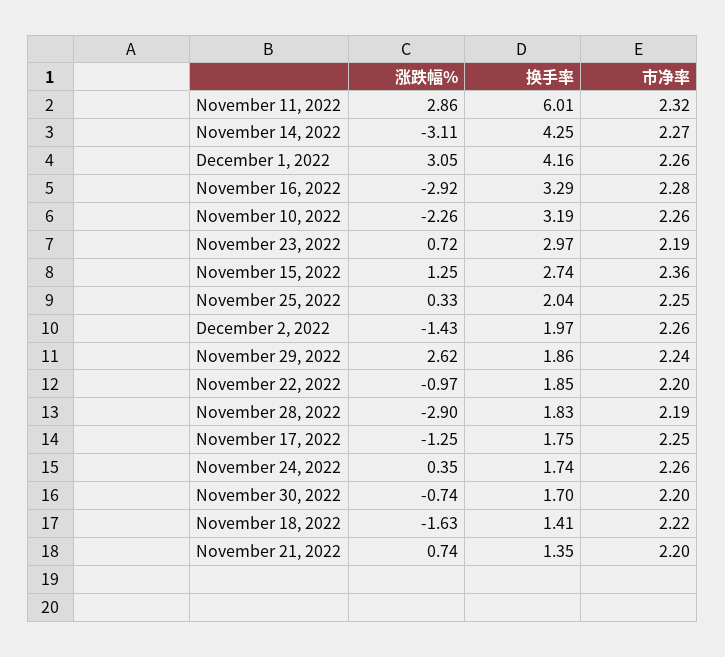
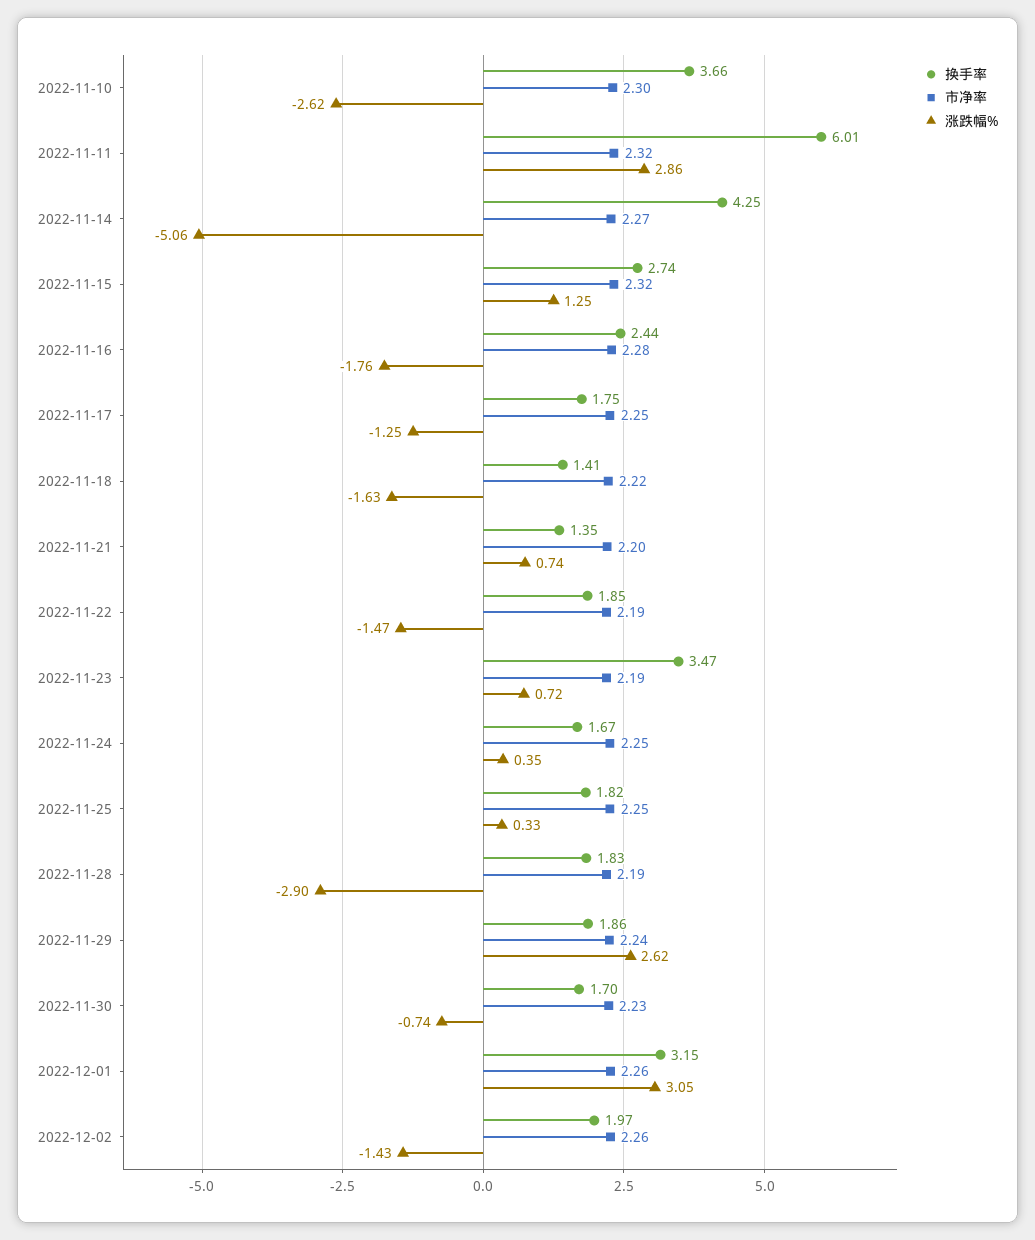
  {
    "涨跌幅%": {
      "November 11, 2022": 2.86,
-     "November 14, 2022": -3.11,
+     "November 14, 2022": -5.06,
      "December 1, 2022": 3.05,
-     "November 16, 2022": -2.92,
+     "November 16, 2022": -1.76,
-     "November 10, 2022": -2.26,
+     "November 10, 2022": -2.62,
      "November 23, 2022": 0.72,
      "November 15, 2022": 1.25,
      "November 25, 2022": 0.33,
      "December 2, 2022": -1.43,
      "November 29, 2022": 2.62,
-     "November 22, 2022": -0.97,
+     "November 22, 2022": -1.47,
      "November 28, 2022": -2.9,
      "November 17, 2022": -1.25,
      "November 24, 2022": 0.35,
      "November 30, 2022": -0.74,
      "November 18, 2022": -1.63,
      "November 21, 2022": 0.74
    },
    "换手率": {
      "November 11, 2022": 6.01,
      "November 14, 2022": 4.25,
-     "December 1, 2022": 4.16,
+     "December 1, 2022": 3.15,
-     "November 16, 2022": 3.29,
+     "November 16, 2022": 2.44,
-     "November 10, 2022": 3.19,
+     "November 10, 2022": 3.66,
-     "November 23, 2022": 2.97,
+     "November 23, 2022": 3.47,
      "November 15, 2022": 2.74,
-     "November 25, 2022": 2.04,
+     "November 25, 2022": 1.82,
      "December 2, 2022": 1.97,
      "November 29, 2022": 1.86,
      "November 22, 2022": 1.85,
      "November 28, 2022": 1.83,
      "November 17, 2022": 1.75,
-     "November 24, 2022": 1.74,
+     "November 24, 2022": 1.67,
      "November 30, 2022": 1.7,
      "November 18, 2022": 1.41,
      "November 21, 2022": 1.35
    },
    "市净率": {
      "November 11, 2022": 2.32,
      "November 14, 2022": 2.27,
      "December 1, 2022": 2.26,
      "November 16, 2022": 2.28,
-     "November 10, 2022": 2.26,
+     "November 10, 2022": 2.3,
      "November 23, 2022": 2.19,
-     "November 15, 2022": 2.36,
+     "November 15, 2022": 2.32,
      "November 25, 2022": 2.25,
      "December 2, 2022": 2.26,
      "November 29, 2022": 2.24,
-     "November 22, 2022": 2.2,
+     "November 22, 2022": 2.19,
      "November 28, 2022": 2.19,
      "November 17, 2022": 2.25,
-     "November 24, 2022": 2.26,
+     "November 24, 2022": 2.25,
-     "November 30, 2022": 2.2,
+     "November 30, 2022": 2.23,
      "November 18, 2022": 2.22,
      "November 21, 2022": 2.2
    }
  }

